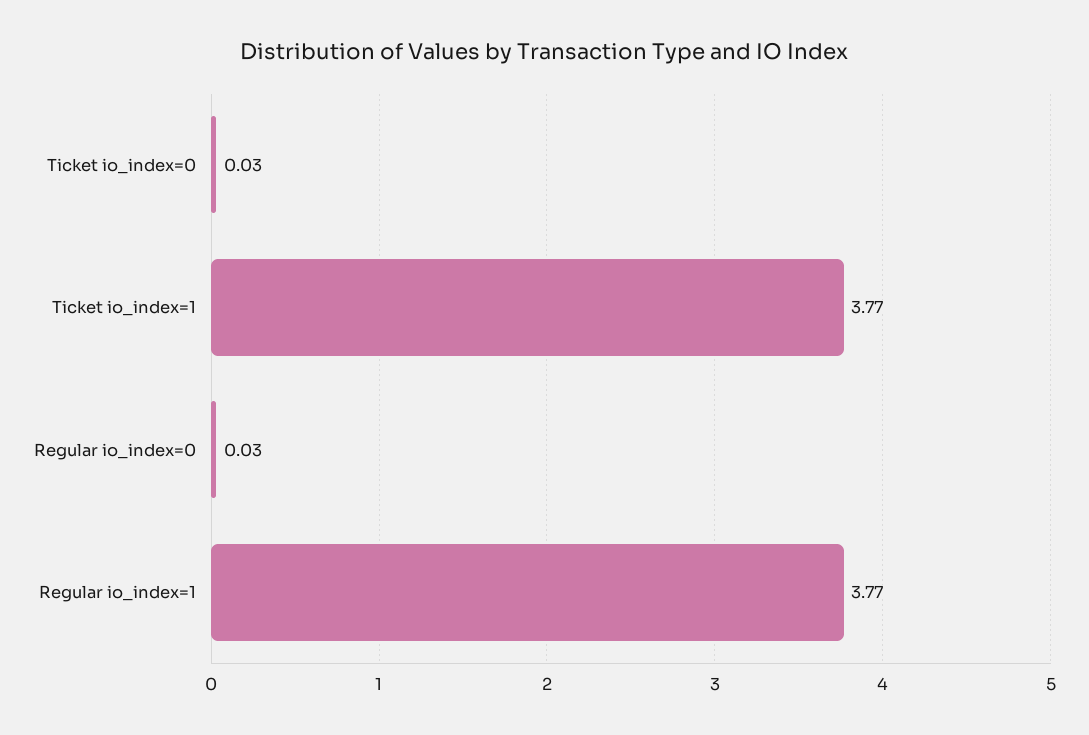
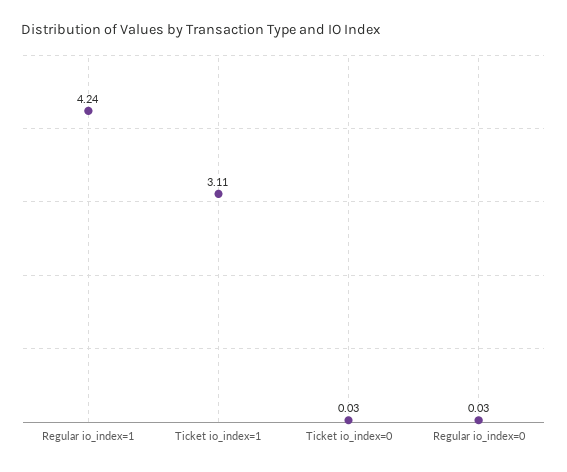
  {
    "Ticket io_index=0": 0.03,
-   "Ticket io_index=1": 3.77,
+   "Ticket io_index=1": 3.11,
    "Regular io_index=0": 0.03,
-   "Regular io_index=1": 3.77
+   "Regular io_index=1": 4.24
  }

